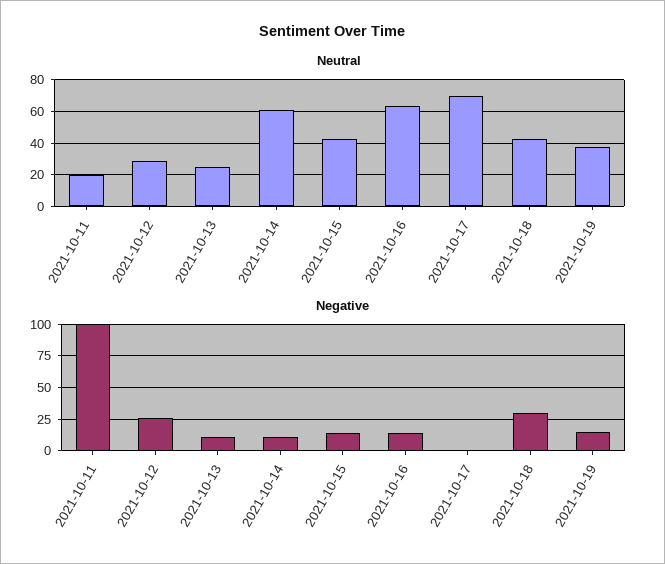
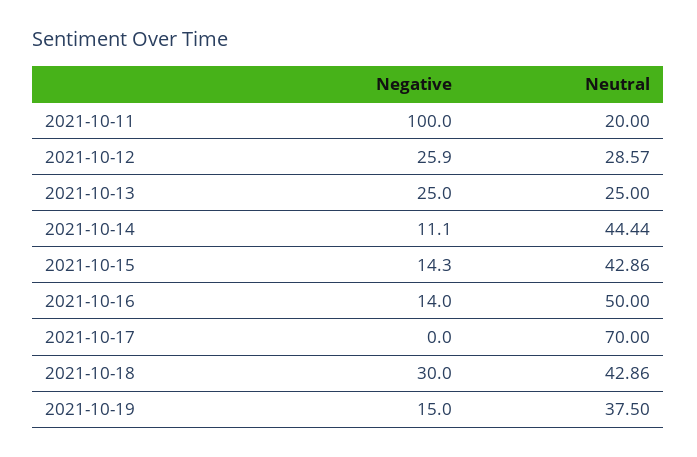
  {
    "Neutral": {
      "2021-10-11": 20,
      "2021-10-12": 28.57,
      "2021-10-13": 25,
-     "2021-10-14": 60,
+     "2021-10-14": 44.44,
      "2021-10-15": 42.86,
-     "2021-10-16": 65,
+     "2021-10-16": 50,
      "2021-10-17": 70,
      "2021-10-18": 42.86,
      "2021-10-19": 37.5
    },
    "Negative": {
      "2021-10-11": 100,
      "2021-10-12": 25.9,
-     "2021-10-13": 10,
+     "2021-10-13": 25,
      "2021-10-14": 11.1,
      "2021-10-15": 14.3,
      "2021-10-16": 14,
      "2021-10-17": 0,
      "2021-10-18": 30,
      "2021-10-19": 15
    }
  }

